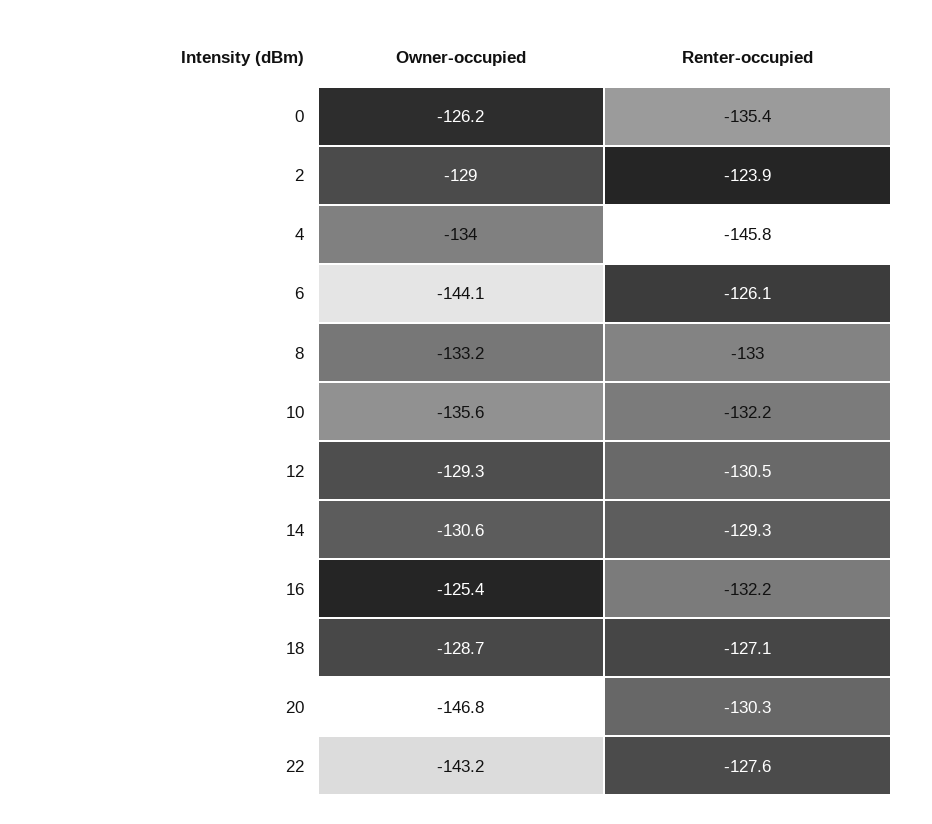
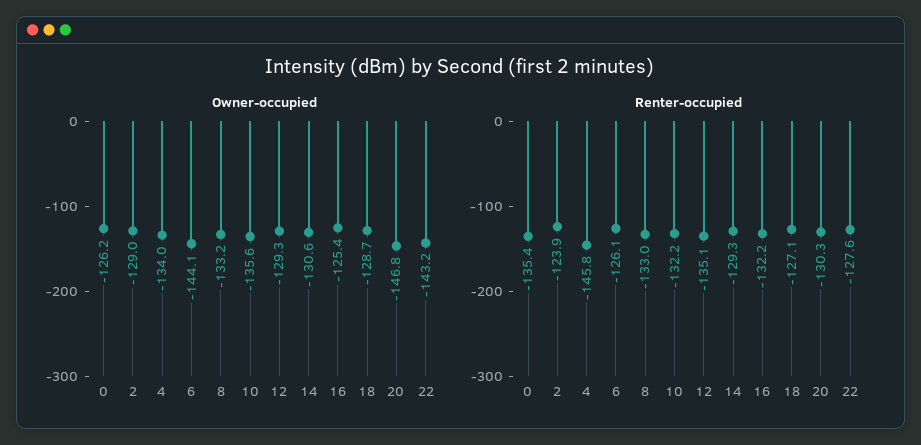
  {
    "Owner-occupied": {
      "0": -126.2,
      "2": -129,
      "4": -134,
      "6": -144.1,
      "8": -133.2,
      "10": -135.6,
      "12": -129.3,
      "14": -130.6,
      "16": -125.4,
      "18": -128.7,
      "20": -146.8,
      "22": -143.2
    },
    "Renter-occupied": {
      "0": -135.4,
      "2": -123.9,
      "4": -145.8,
      "6": -126.1,
      "8": -133,
      "10": -132.2,
-     "12": -130.5,
+     "12": -135.1,
      "14": -129.3,
      "16": -132.2,
      "18": -127.1,
      "20": -130.3,
      "22": -127.6
    }
  }

